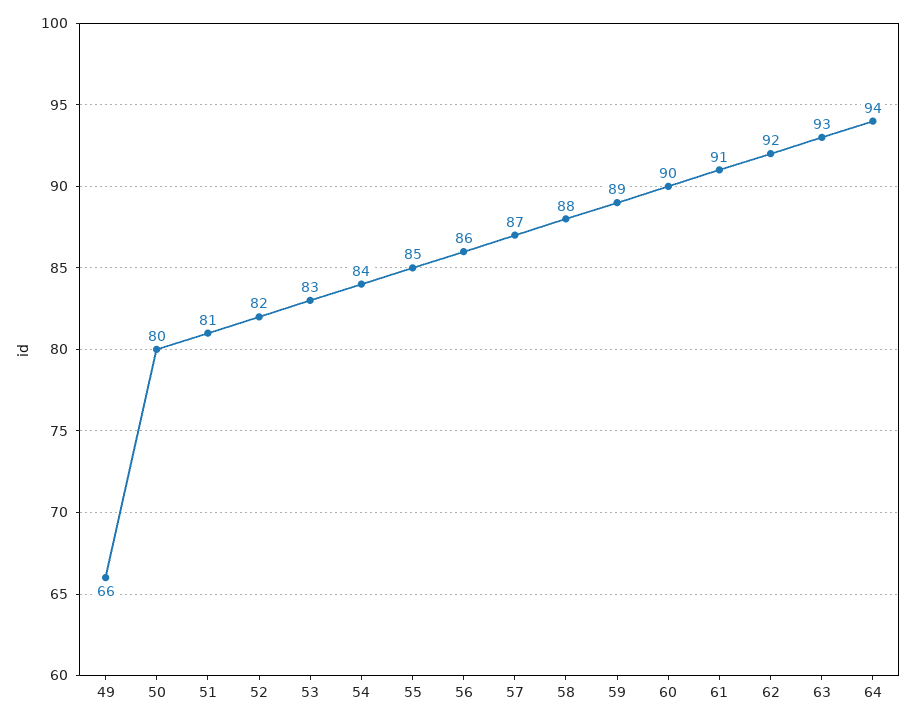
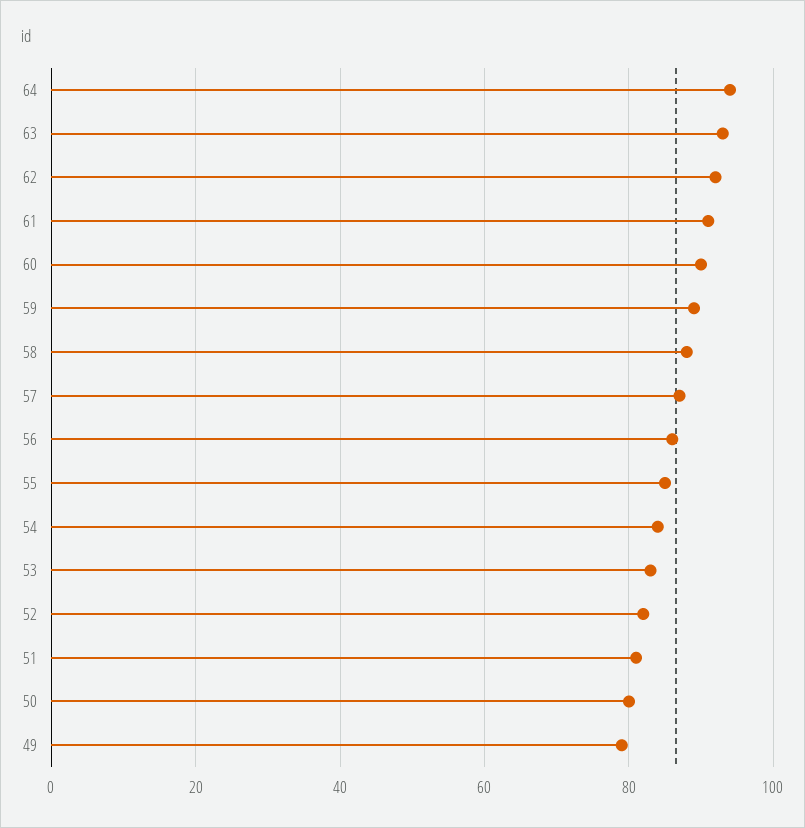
  {
-   "49": 66,
+   "49": 80,
    "50": 80,
    "51": 81,
    "52": 82,
    "53": 83,
    "54": 84,
    "55": 85,
    "56": 86,
    "57": 87,
    "58": 88,
    "59": 89,
    "60": 90,
    "61": 91,
    "62": 92,
    "63": 93,
    "64": 94
  }

